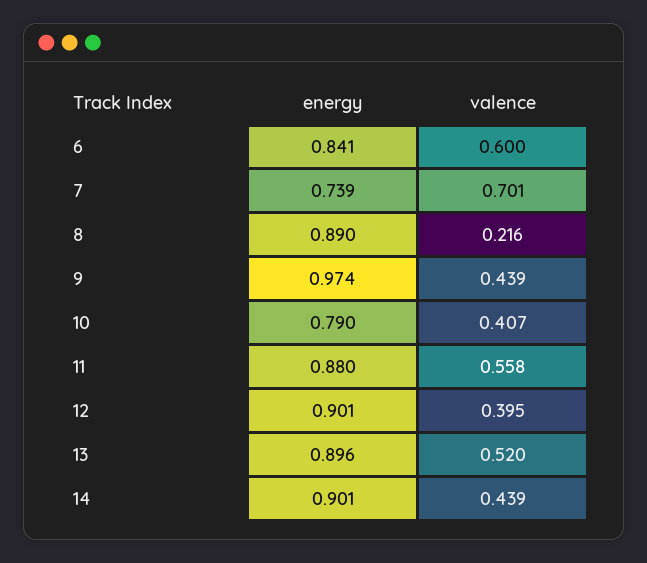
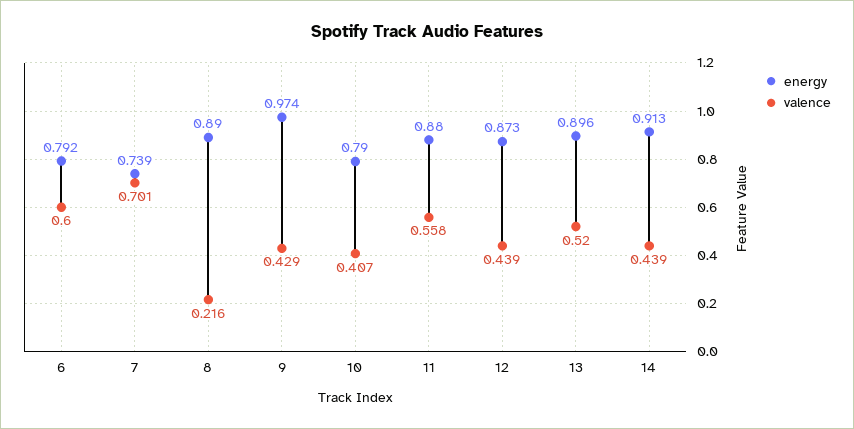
  {
    "energy": {
-     "6": 0.841,
+     "6": 0.792,
      "7": 0.739,
      "8": 0.89,
      "9": 0.974,
      "10": 0.79,
      "11": 0.88,
-     "12": 0.901,
+     "12": 0.873,
      "13": 0.896,
-     "14": 0.901
+     "14": 0.913
    },
    "valence": {
      "6": 0.6,
      "7": 0.701,
      "8": 0.216,
-     "9": 0.439,
+     "9": 0.429,
      "10": 0.407,
      "11": 0.558,
-     "12": 0.395,
+     "12": 0.439,
      "13": 0.52,
      "14": 0.439
    }
  }

